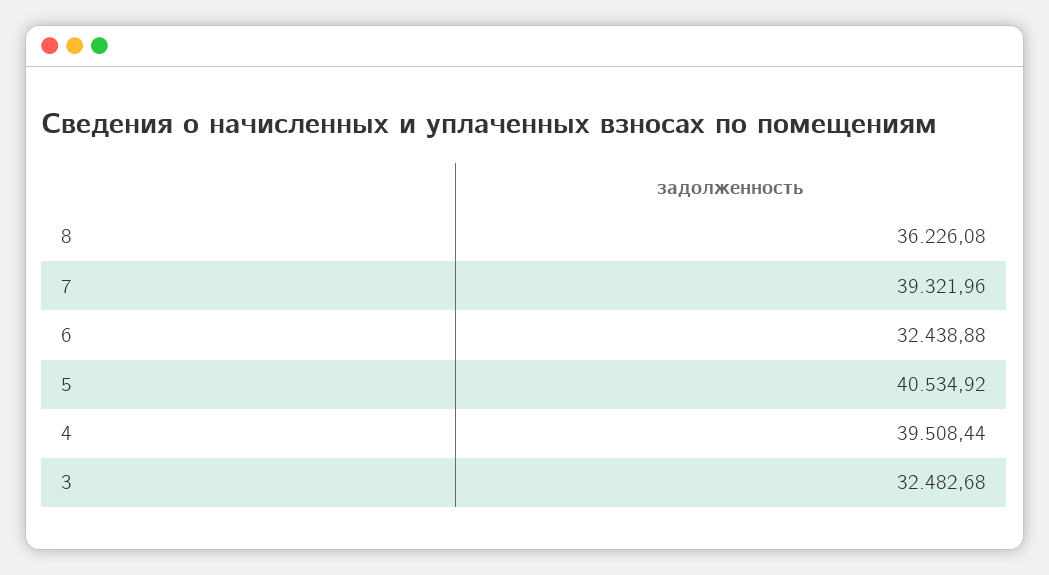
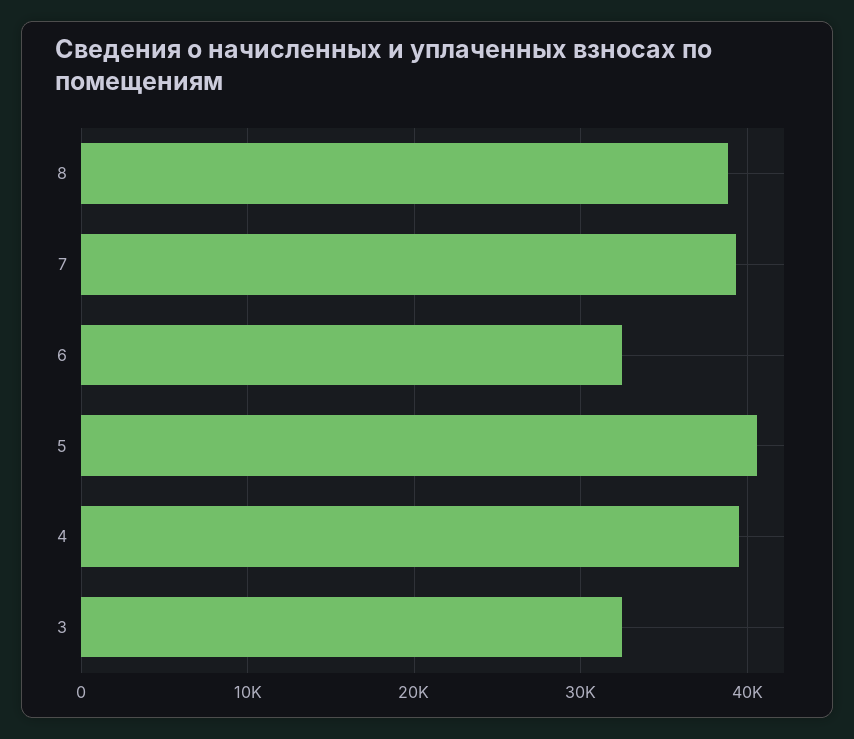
  {
-   "8": 36226.08,
+   "8": 39000,
    "7": 39321.96,
    "6": 32438.88,
    "5": 40534.92,
    "4": 39508.44,
    "3": 32482.68
  }

